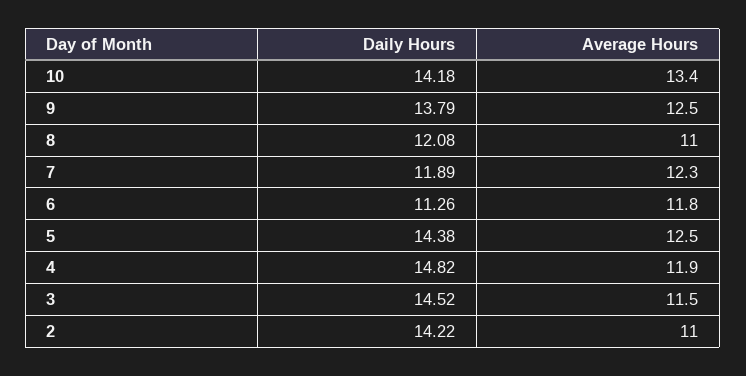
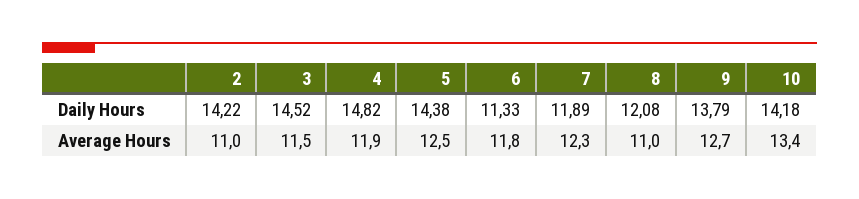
  {
    "Daily Hours": {
      "10": 14.18,
      "9": 13.79,
      "8": 12.08,
      "7": 11.89,
-     "6": 11.26,
+     "6": 11.33,
      "5": 14.38,
      "4": 14.82,
      "3": 14.52,
      "2": 14.22
    },
    "Average Hours": {
      "10": 13.4,
-     "9": 12.5,
+     "9": 12.7,
      "8": 11,
      "7": 12.3,
      "6": 11.8,
      "5": 12.5,
      "4": 11.9,
      "3": 11.5,
      "2": 11
    }
  }

